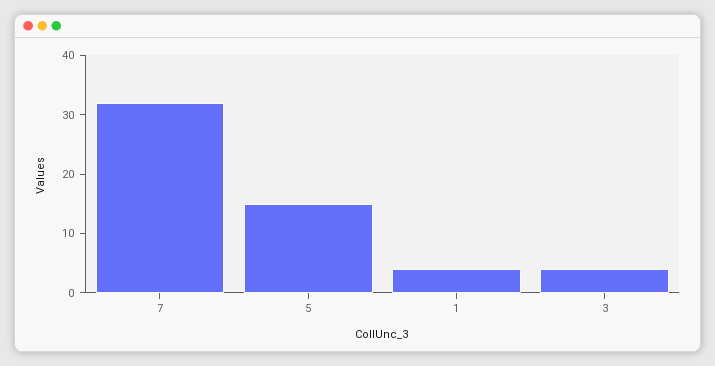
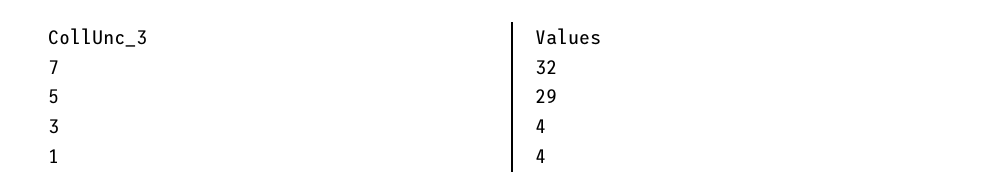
  {
    "7": 32,
-   "5": 15,
+   "5": 29,
    "1": 4,
    "3": 4
  }

